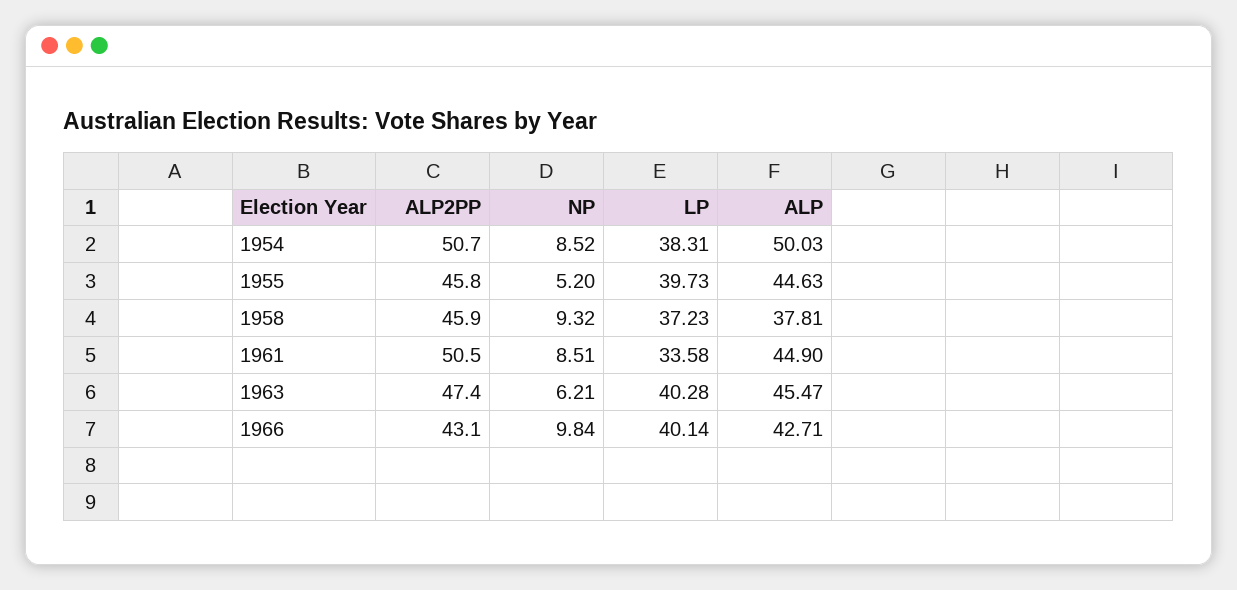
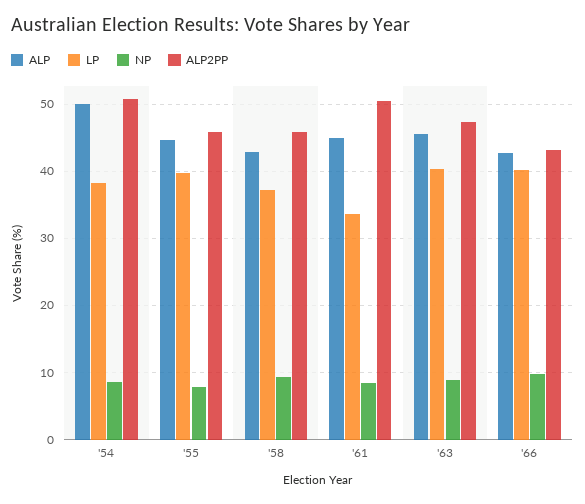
  {
    "ALP2PP": {
      "1954": 50.7,
      "1955": 45.8,
      "1958": 45.9,
      "1961": 50.5,
      "1963": 47.4,
      "1966": 43.1
    },
    "NP": {
      "1954": 8.52,
-     "1955": 5.2,
+     "1955": 8,
      "1958": 9.32,
      "1961": 8.51,
-     "1963": 6.21,
+     "1963": 9,
      "1966": 9.84
    },
    "LP": {
      "1954": 38.31,
      "1955": 39.73,
      "1958": 37.23,
      "1961": 33.58,
      "1963": 40.28,
      "1966": 40.14
    },
    "ALP": {
      "1954": 50.03,
      "1955": 44.63,
-     "1958": 37.81,
+     "1958": 43,
      "1961": 44.9,
      "1963": 45.47,
      "1966": 42.71
    }
  }

